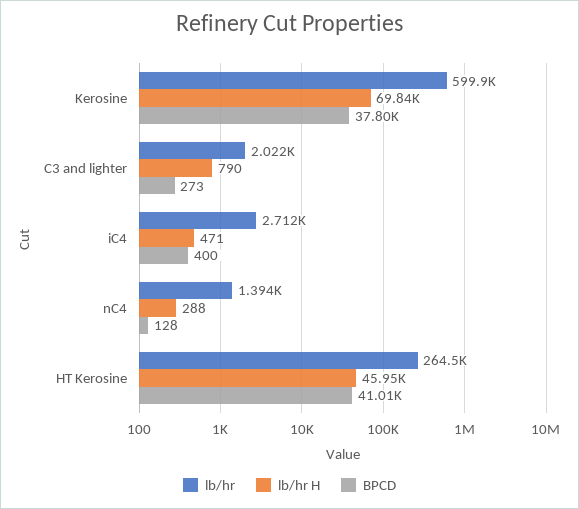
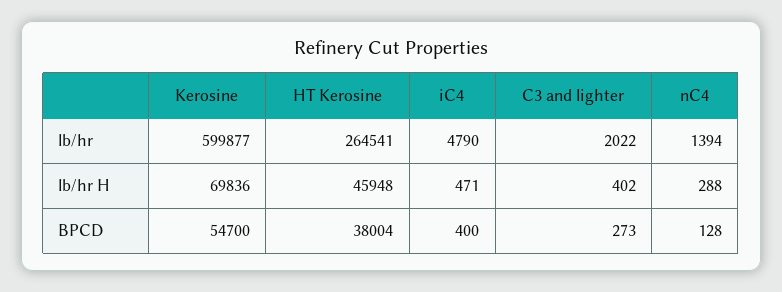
  {
    "lb/hr": {
      "Kerosine": 599877,
      "C3 and lighter": 2022,
-     "iC4": 2712,
+     "iC4": 4790,
      "nC4": 1394,
      "HT Kerosine": 264541
    },
    "lb/hr H": {
      "Kerosine": 69836,
-     "C3 and lighter": 790,
+     "C3 and lighter": 402,
      "iC4": 471,
      "nC4": 288,
      "HT Kerosine": 45948
    },
    "BPCD": {
-     "Kerosine": 37800,
+     "Kerosine": 54700,
      "C3 and lighter": 273,
      "iC4": 400,
      "nC4": 128,
-     "HT Kerosine": 41010
+     "HT Kerosine": 38004
    }
  }

